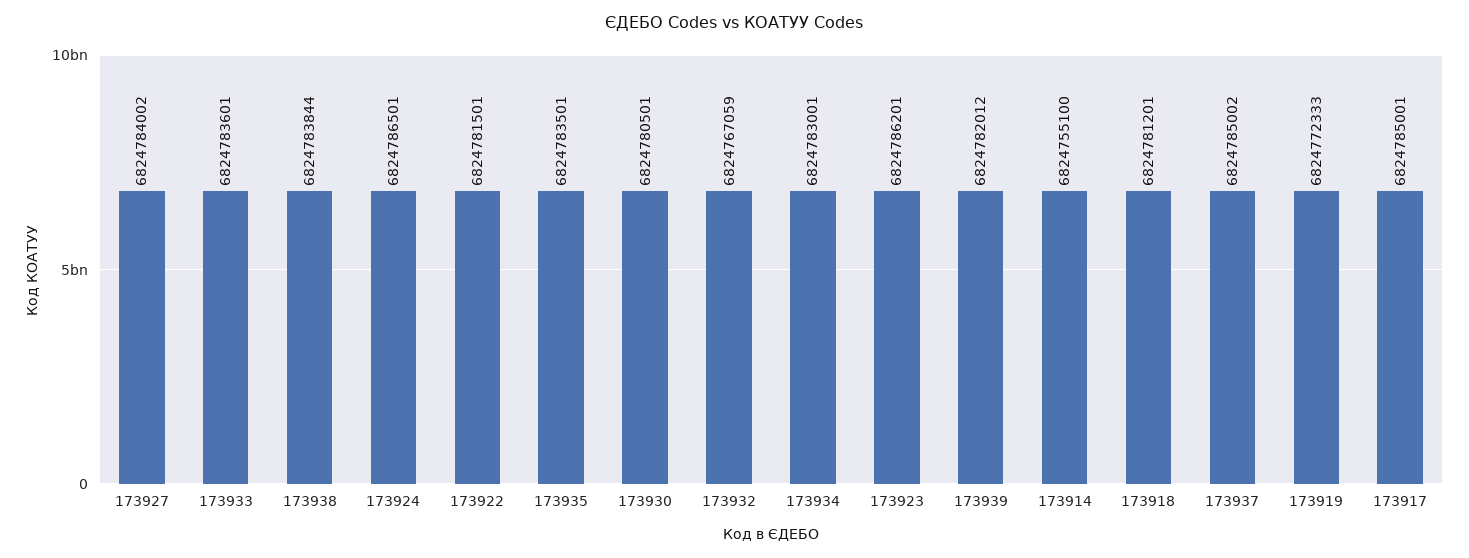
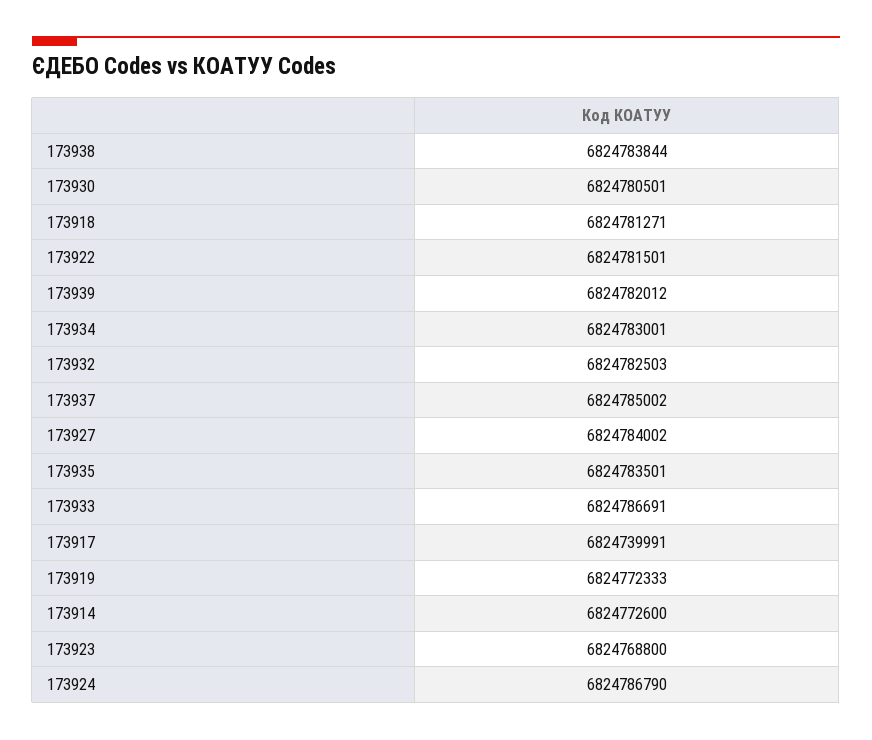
  {
    "173927": 6824784002,
-   "173933": 6824783601,
+   "173933": 6824786691,
    "173938": 6824783844,
-   "173924": 6824786501,
+   "173924": 6824786790,
    "173922": 6824781501,
    "173935": 6824783501,
    "173930": 6824780501,
-   "173932": 6824767059,
+   "173932": 6824782503,
    "173934": 6824783001,
-   "173923": 6824786201,
+   "173923": 6824768800,
    "173939": 6824782012,
-   "173914": 6824755100,
+   "173914": 6824772600,
-   "173918": 6824781201,
+   "173918": 6824781271,
    "173937": 6824785002,
    "173919": 6824772333,
-   "173917": 6824785001
+   "173917": 6824739991
  }

